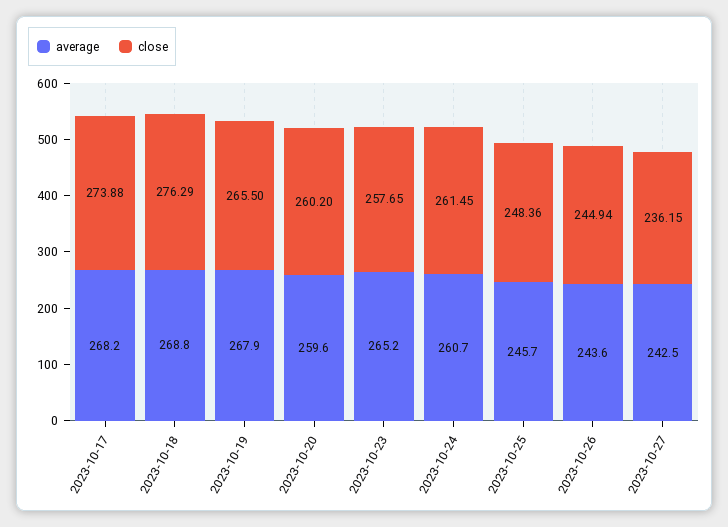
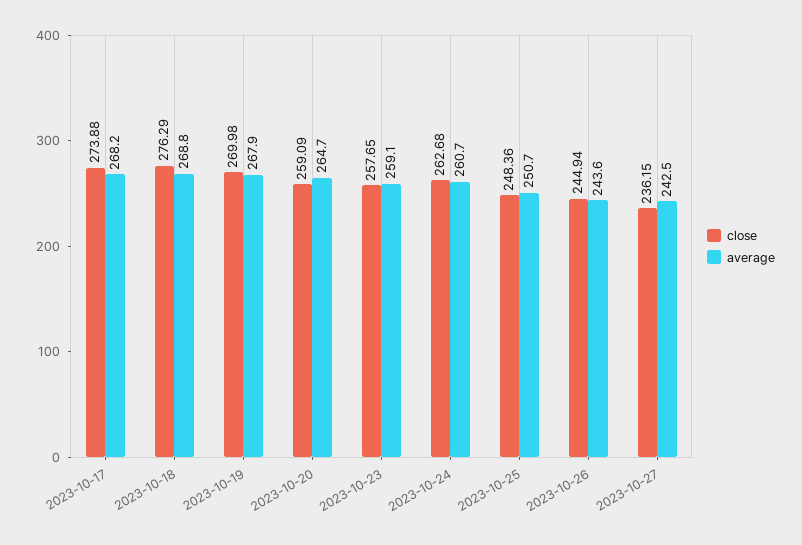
  {
    "average": {
      "2023-10-17": 268.2,
      "2023-10-18": 268.8,
      "2023-10-19": 267.9,
-     "2023-10-20": 259.6,
+     "2023-10-20": 264.7,
-     "2023-10-23": 265.2,
+     "2023-10-23": 259.1,
      "2023-10-24": 260.7,
-     "2023-10-25": 245.7,
+     "2023-10-25": 250.7,
      "2023-10-26": 243.6,
      "2023-10-27": 242.5
    },
    "close": {
      "2023-10-17": 273.88,
      "2023-10-18": 276.29,
-     "2023-10-19": 265.5,
+     "2023-10-19": 269.98,
-     "2023-10-20": 260.2,
+     "2023-10-20": 259.09,
      "2023-10-23": 257.65,
-     "2023-10-24": 261.45,
+     "2023-10-24": 262.68,
      "2023-10-25": 248.36,
      "2023-10-26": 244.94,
      "2023-10-27": 236.15
    }
  }

